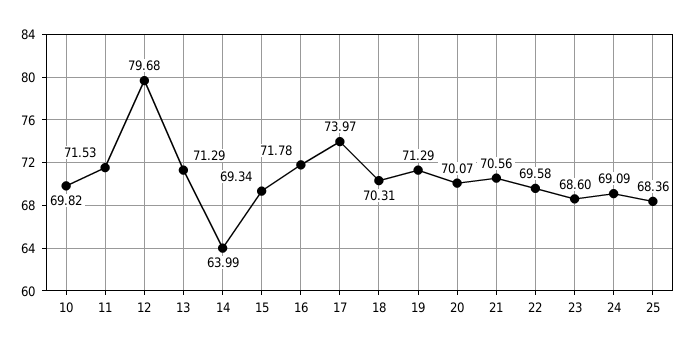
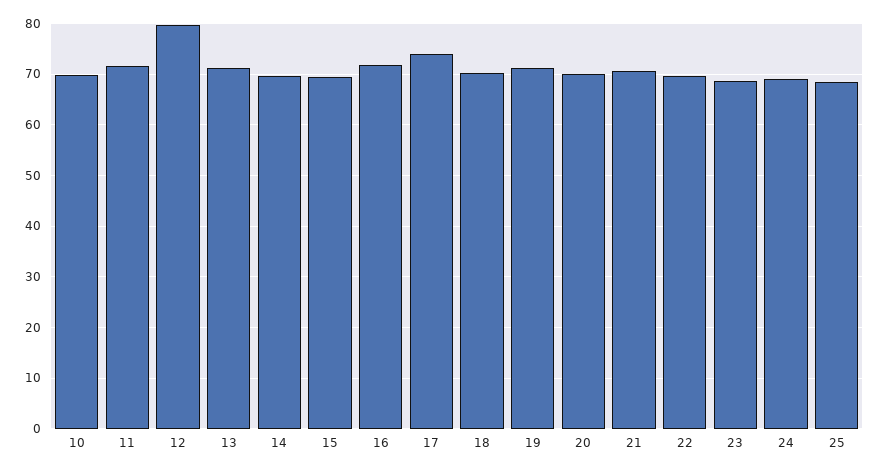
  {
    "10": 69.82,
    "11": 71.53,
    "12": 79.68,
    "13": 71.29,
-   "14": 63.99,
+   "14": 70,
    "15": 69.34,
    "16": 71.78,
    "17": 73.97,
    "18": 70.31,
    "19": 71.29,
    "20": 70.07,
    "21": 70.56,
    "22": 69.58,
    "23": 68.6,
    "24": 69.09,
    "25": 68.36
  }

